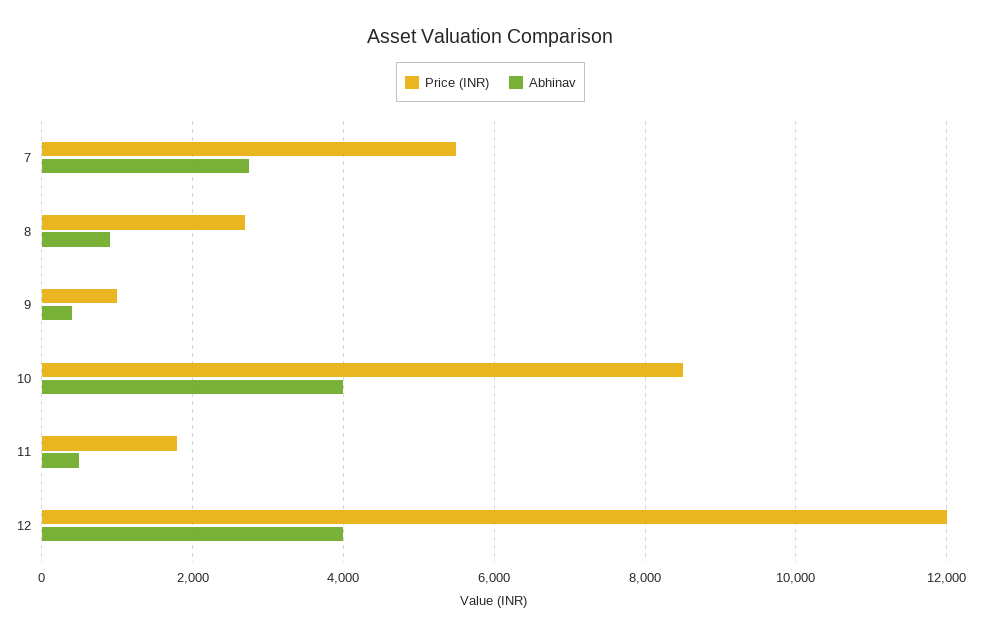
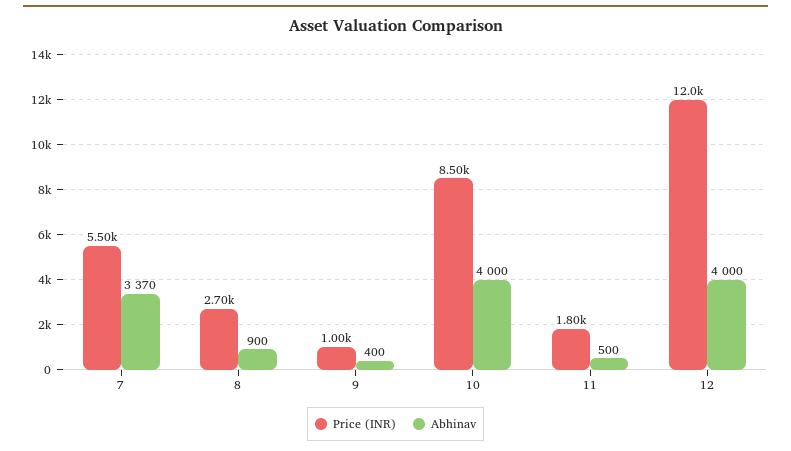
  {
    "Price (INR)": {
      "7": 5500,
      "8": 2700,
      "9": 1000,
      "10": 8500,
      "11": 1800,
      "12": 12000
    },
    "Abhinav": {
-     "7": 2800,
+     "7": 3370,
      "8": 900,
      "9": 400,
      "10": 4000,
      "11": 500,
      "12": 4000
    }
  }

